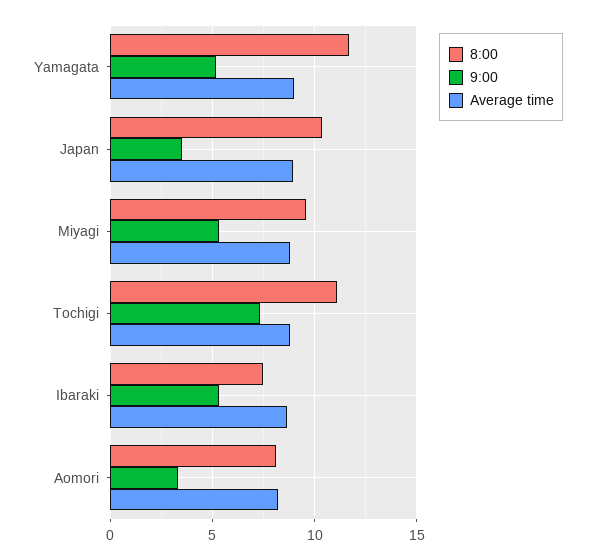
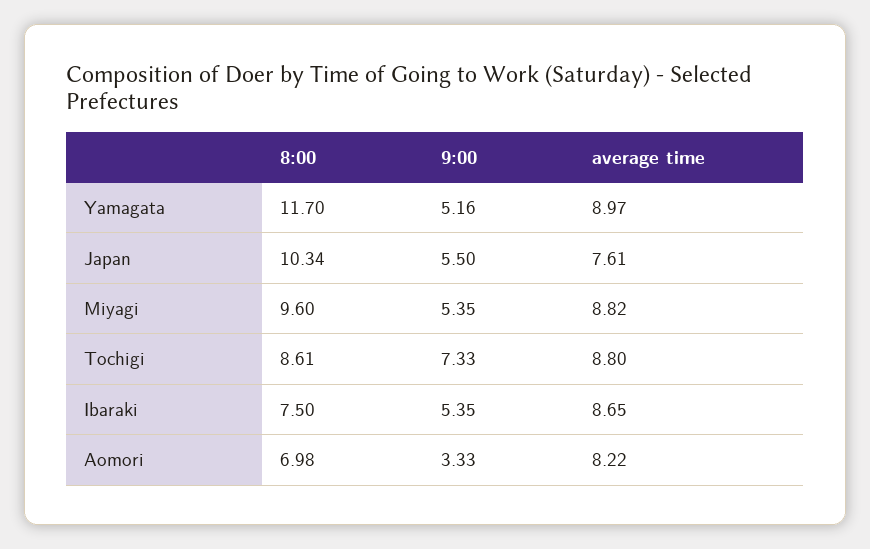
  {
    "8:00": {
      "Yamagata": 11.7,
      "Japan": 10.34,
      "Miyagi": 9.6,
-     "Tochigi": 11,
+     "Tochigi": 8.61,
      "Ibaraki": 7.5,
-     "Aomori": 8
+     "Aomori": 6.98
    },
    "9:00": {
      "Yamagata": 5.16,
-     "Japan": 3.5,
+     "Japan": 5.5,
      "Miyagi": 5.35,
      "Tochigi": 7.33,
      "Ibaraki": 5.35,
      "Aomori": 3.33
    },
    "Average time": {
      "Yamagata": 8.97,
-     "Japan": 9,
+     "Japan": 7.61,
      "Miyagi": 8.82,
      "Tochigi": 8.8,
      "Ibaraki": 8.65,
      "Aomori": 8.22
    }
  }

